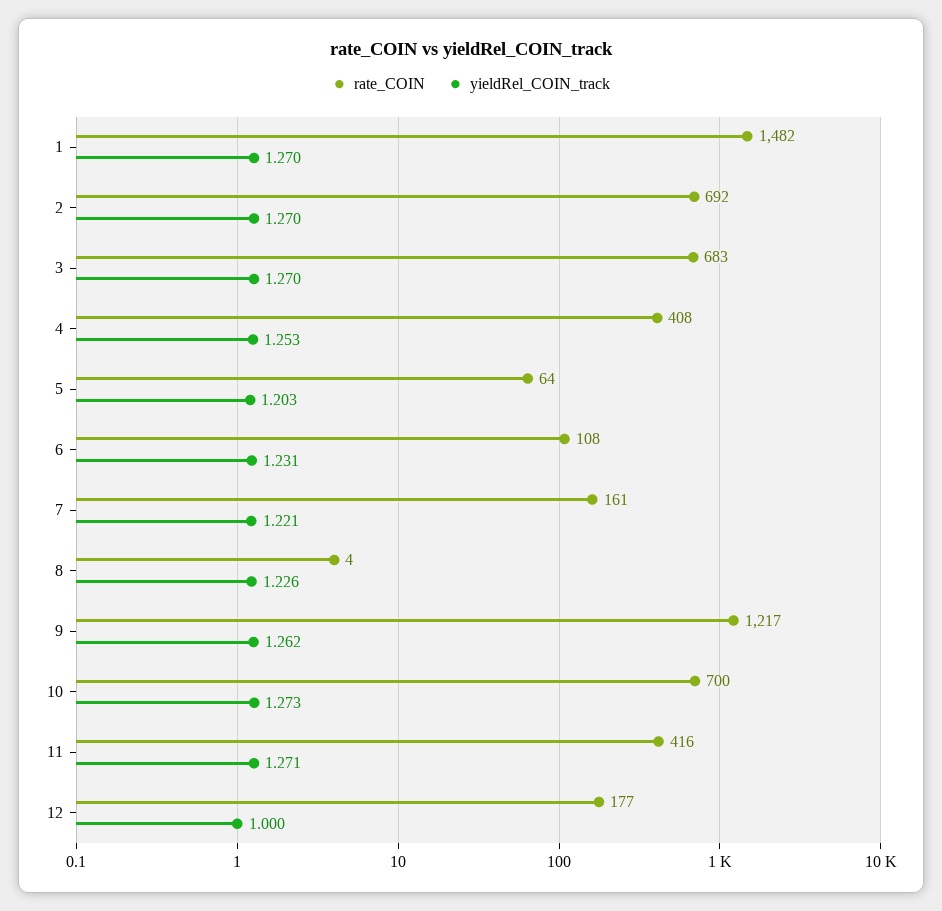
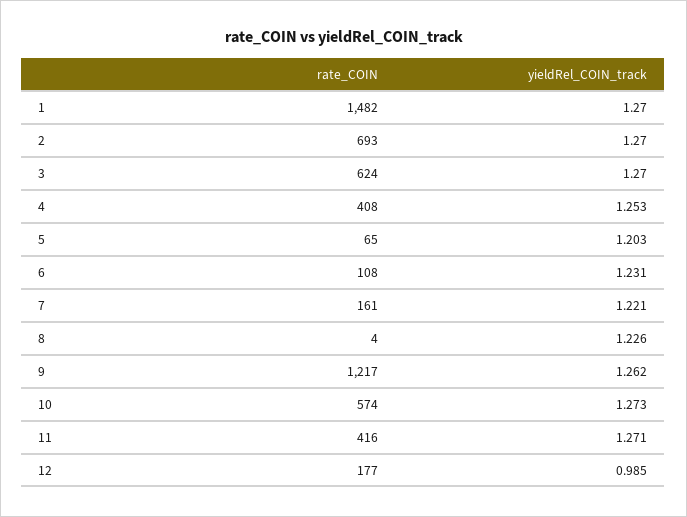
  {
    "rate_COIN": {
      "1": 1482,
-     "2": 692,
+     "2": 693,
-     "3": 683,
+     "3": 624,
      "4": 408,
-     "5": 64,
+     "5": 65,
      "6": 108,
      "7": 161,
      "8": 4,
      "9": 1217,
-     "10": 700,
+     "10": 574,
      "11": 416,
      "12": 177
    },
    "yieldRel_COIN_track": {
      "1": 1.27,
      "2": 1.27,
      "3": 1.27,
      "4": 1.253,
      "5": 1.203,
      "6": 1.231,
      "7": 1.221,
      "8": 1.226,
      "9": 1.262,
      "10": 1.273,
      "11": 1.271,
-     "12": 1
+     "12": 0.985
    }
  }

